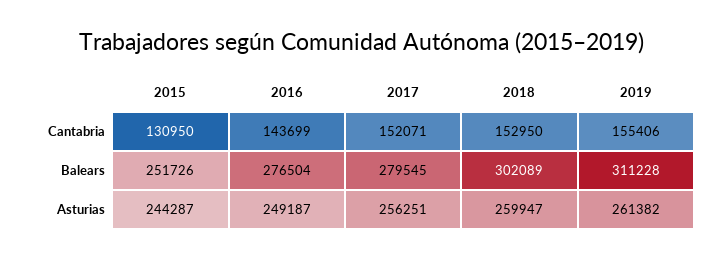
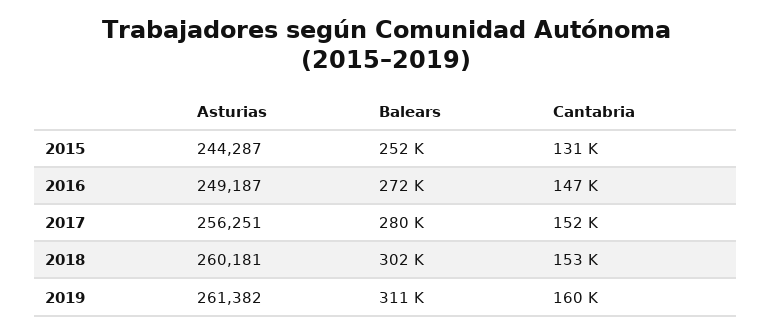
  {
    "2015": {
      "Cantabria": 130950,
      "Balears": 251726,
      "Asturias": 244287
    },
    "2016": {
-     "Cantabria": 143699,
+     "Cantabria": 147000,
-     "Balears": 276504,
+     "Balears": 272000,
      "Asturias": 249187
    },
    "2017": {
      "Cantabria": 152071,
      "Balears": 279545,
      "Asturias": 256251
    },
    "2018": {
      "Cantabria": 152950,
      "Balears": 302089,
-     "Asturias": 259947
+     "Asturias": 260181
    },
    "2019": {
-     "Cantabria": 155406,
+     "Cantabria": 160000,
      "Balears": 311228,
      "Asturias": 261382
    }
  }

